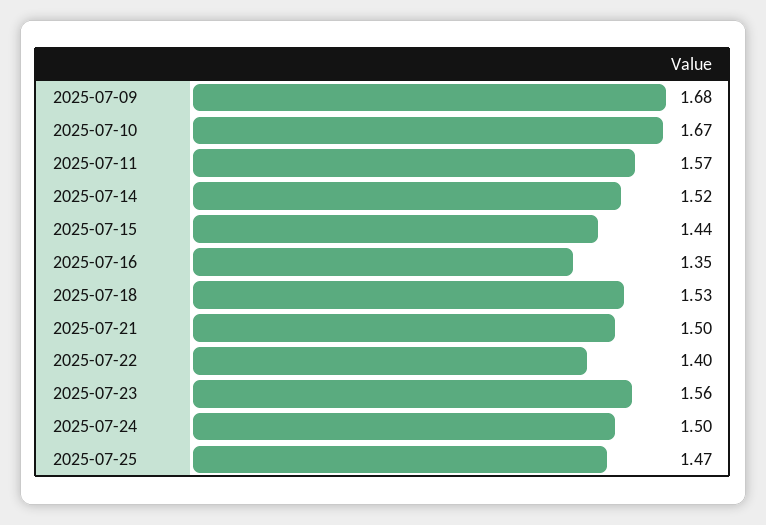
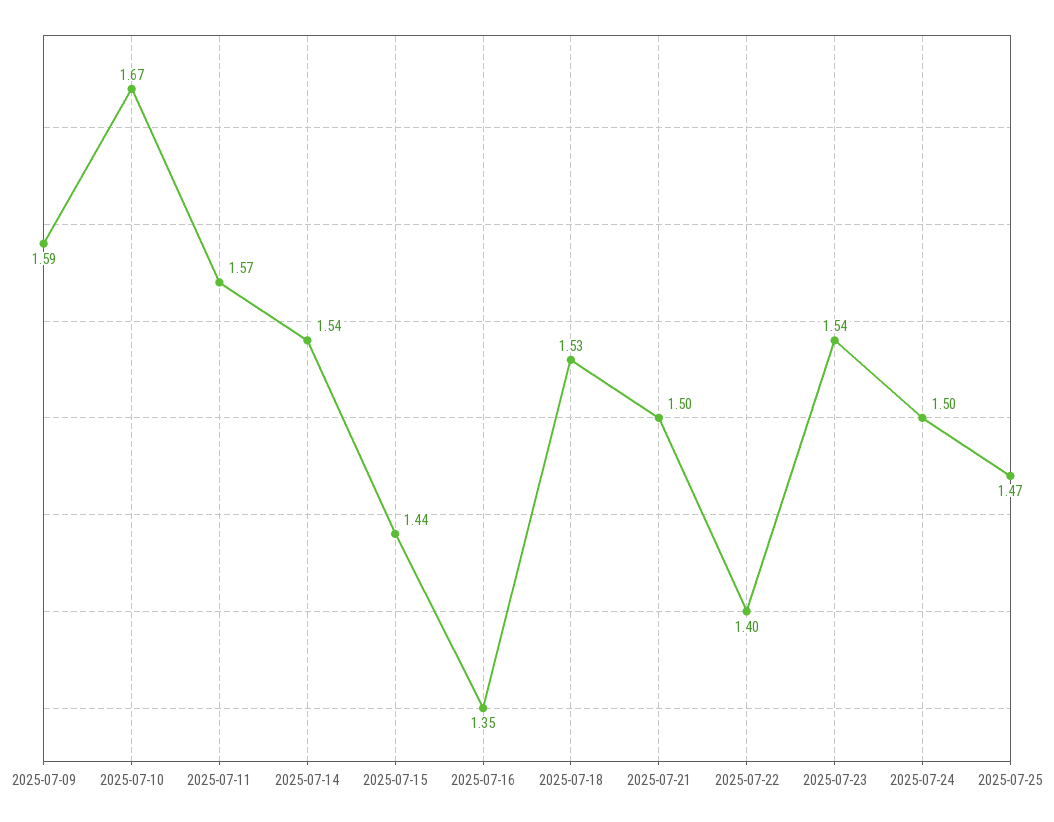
  {
-   "2025-07-09": 1.68,
+   "2025-07-09": 1.59,
    "2025-07-10": 1.67,
    "2025-07-11": 1.57,
-   "2025-07-14": 1.52,
+   "2025-07-14": 1.54,
    "2025-07-15": 1.44,
    "2025-07-16": 1.35,
    "2025-07-18": 1.53,
    "2025-07-21": 1.5,
    "2025-07-22": 1.4,
-   "2025-07-23": 1.56,
+   "2025-07-23": 1.54,
    "2025-07-24": 1.5,
    "2025-07-25": 1.47
  }

